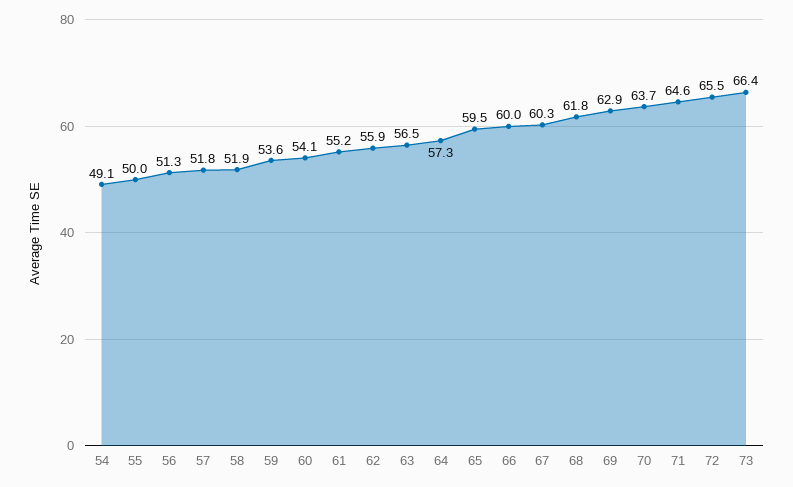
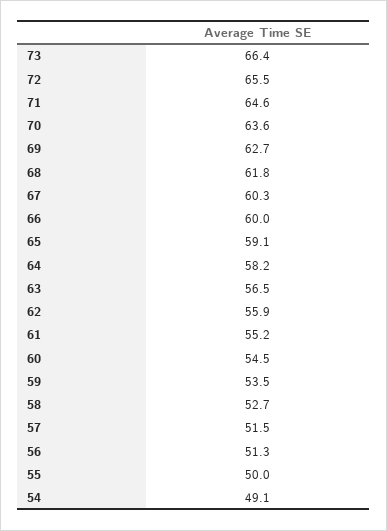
  {
    "54": 49.1,
    "55": 50,
    "56": 51.3,
-   "57": 51.8,
+   "57": 51.5,
-   "58": 51.9,
+   "58": 52.7,
-   "59": 53.6,
+   "59": 53.5,
-   "60": 54.1,
+   "60": 54.5,
    "61": 55.2,
    "62": 55.9,
    "63": 56.5,
-   "64": 57.3,
+   "64": 58.2,
-   "65": 59.5,
+   "65": 59.1,
    "66": 60,
    "67": 60.3,
    "68": 61.8,
-   "69": 62.9,
+   "69": 62.7,
-   "70": 63.7,
+   "70": 63.6,
    "71": 64.6,
    "72": 65.5,
    "73": 66.4
  }

